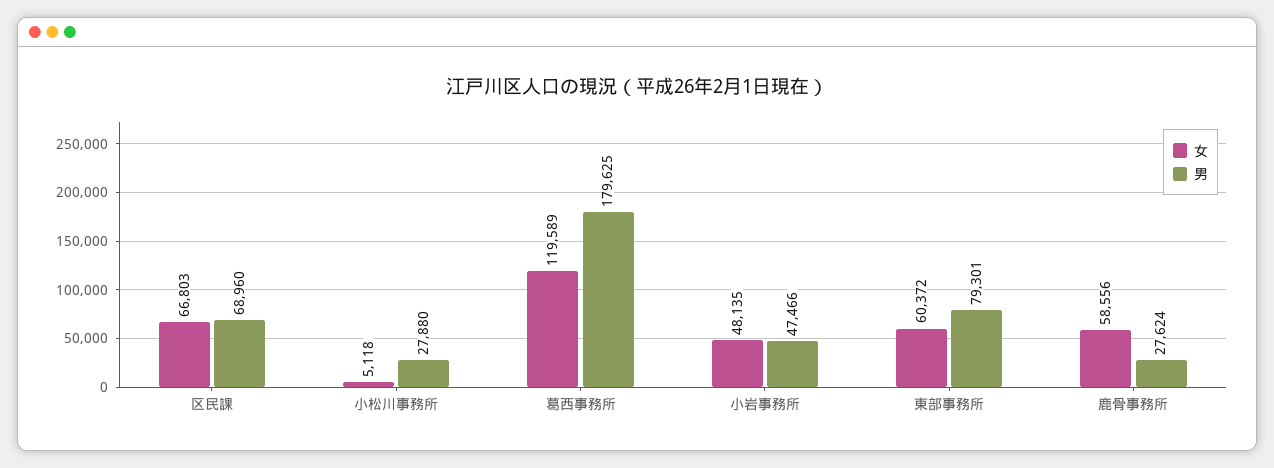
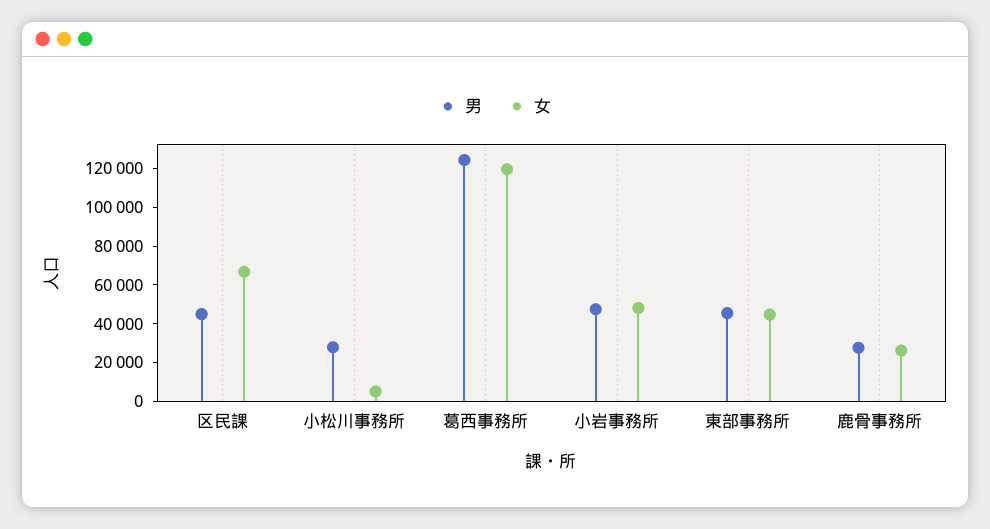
  {
    "女": {
      "区民課": 66803,
      "小松川事務所": 5118,
      "葛西事務所": 119589,
      "小岩事務所": 48135,
-     "東部事務所": 60372,
+     "東部事務所": 45000,
-     "鹿骨事務所": 58556
+     "鹿骨事務所": 25000
    },
    "男": {
-     "区民課": 68960,
+     "区民課": 45000,
      "小松川事務所": 27880,
-     "葛西事務所": 179625,
+     "葛西事務所": 125000,
      "小岩事務所": 47466,
-     "東部事務所": 79301,
+     "東部事務所": 45000,
      "鹿骨事務所": 27624
    }
  }

